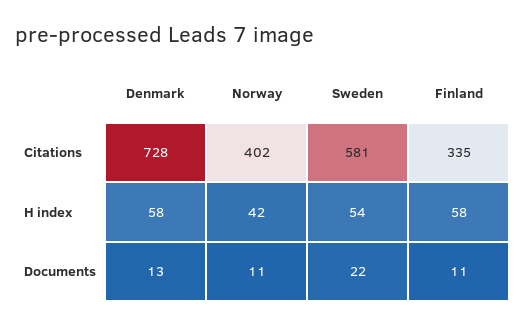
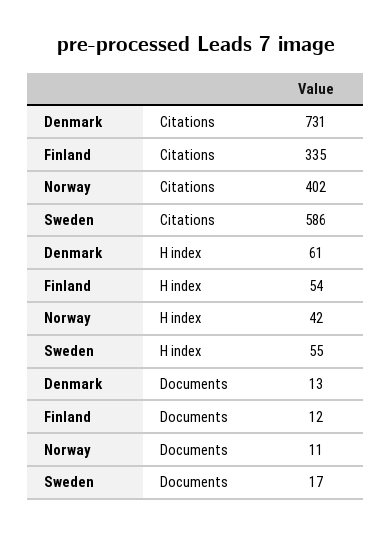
  {
    "Denmark": {
-     "Citations": 728,
+     "Citations": 731,
-     "H index": 58,
+     "H index": 61,
      "Documents": 13
    },
    "Norway": {
      "Citations": 402,
      "H index": 42,
      "Documents": 11
    },
    "Sweden": {
-     "Citations": 581,
+     "Citations": 586,
-     "H index": 54,
+     "H index": 55,
-     "Documents": 22
+     "Documents": 17
    },
    "Finland": {
      "Citations": 335,
-     "H index": 58,
+     "H index": 54,
-     "Documents": 11
+     "Documents": 12
    }
  }

